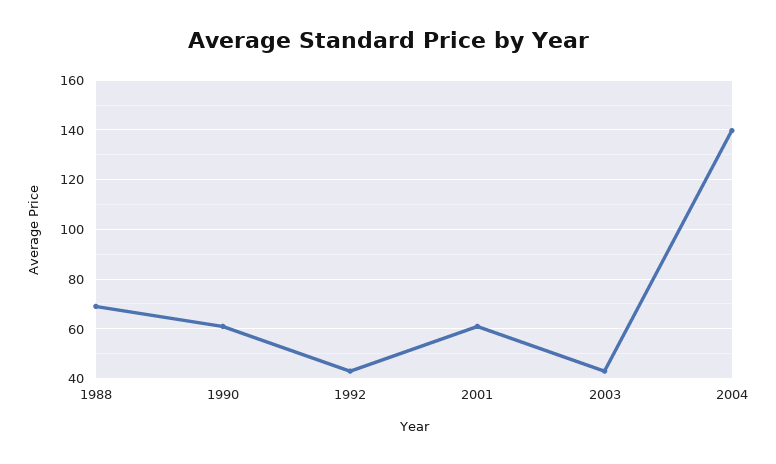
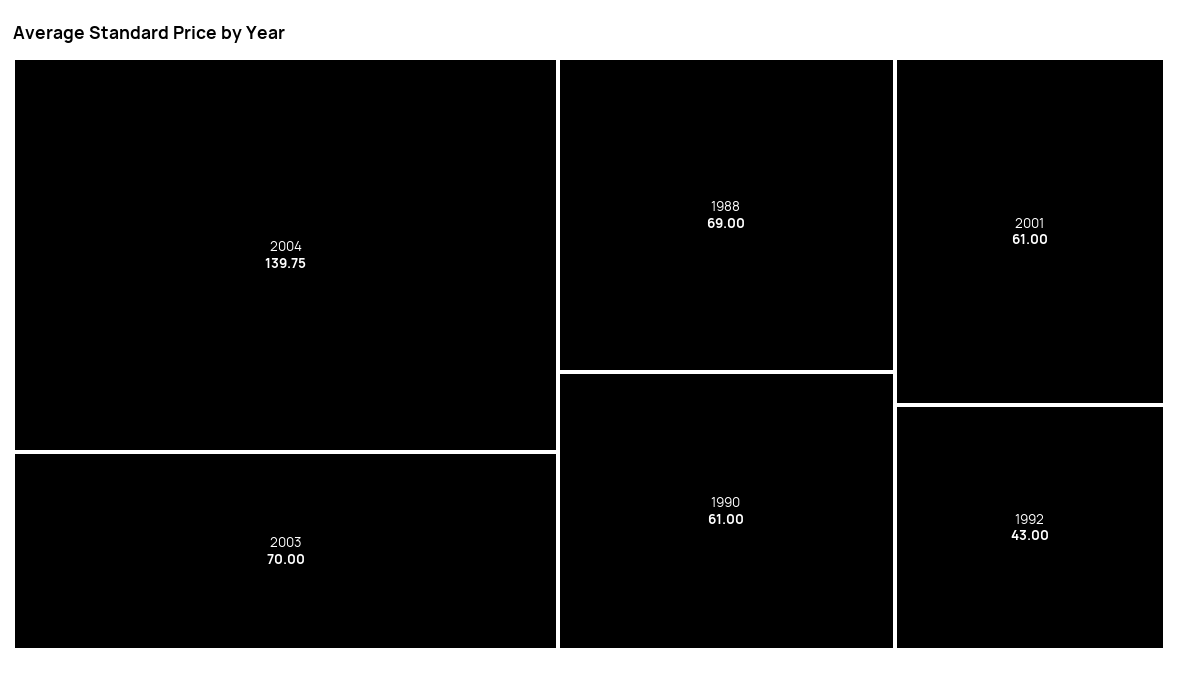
  {
    "1988": 69,
    "1990": 61,
    "1992": 43,
    "2001": 61,
-   "2003": 42.5,
+   "2003": 70,
    "2004": 139.75
  }

